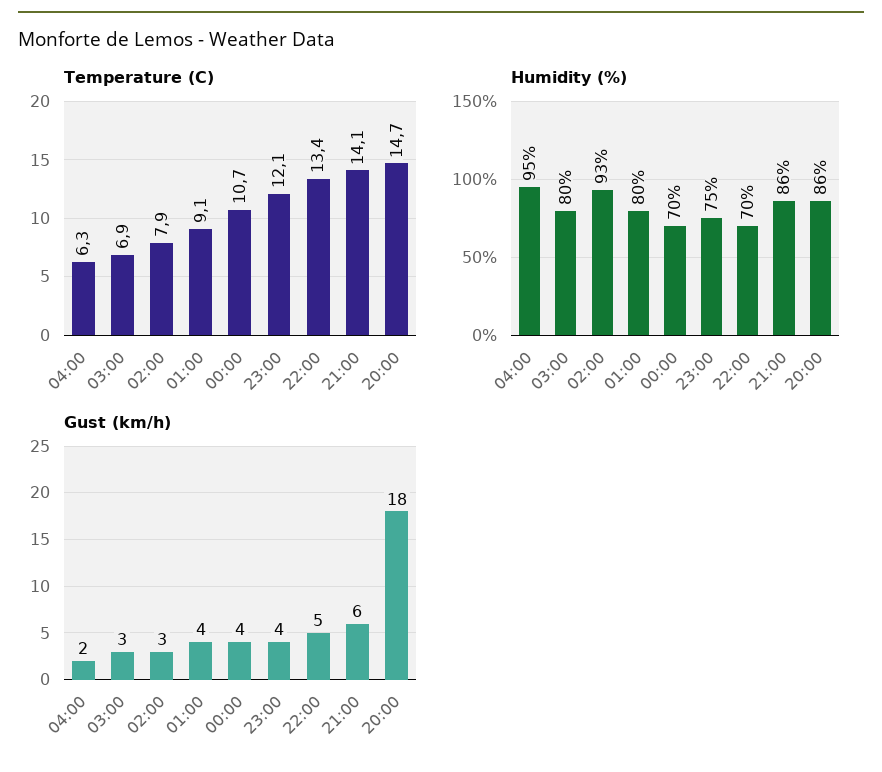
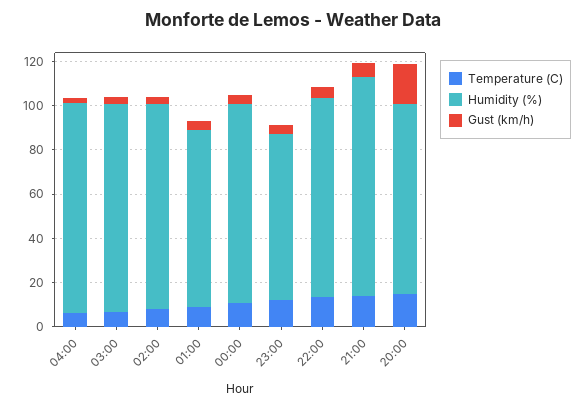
  {
    "Temperature (C)": {
      "04:00": 6.3,
      "03:00": 6.9,
      "02:00": 7.9,
      "01:00": 9.1,
      "00:00": 10.7,
      "23:00": 12.1,
      "22:00": 13.4,
      "21:00": 14.1,
      "20:00": 14.7
    },
    "Humidity (%)": {
      "04:00": 95,
-     "03:00": 80,
+     "03:00": 95,
      "02:00": 93,
      "01:00": 80,
-     "00:00": 70,
+     "00:00": 90,
      "23:00": 75,
-     "22:00": 70,
+     "22:00": 90,
-     "21:00": 86,
+     "21:00": 100,
      "20:00": 86
    },
    "Gust (km/h)": {
      "04:00": 2,
      "03:00": 3,
      "02:00": 3,
      "01:00": 4,
      "00:00": 4,
      "23:00": 4,
      "22:00": 5,
      "21:00": 6,
      "20:00": 18
    }
  }

